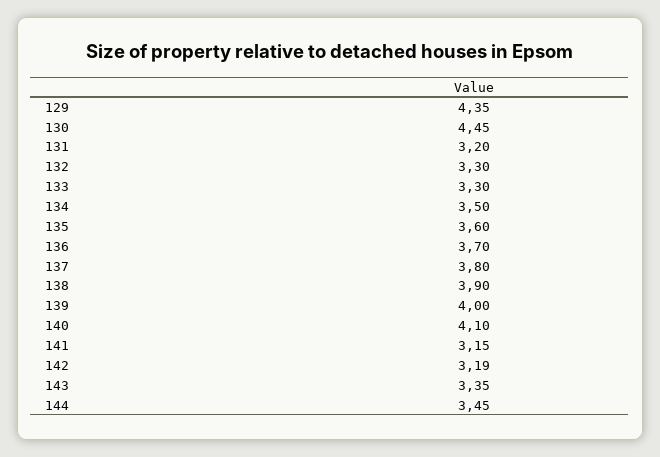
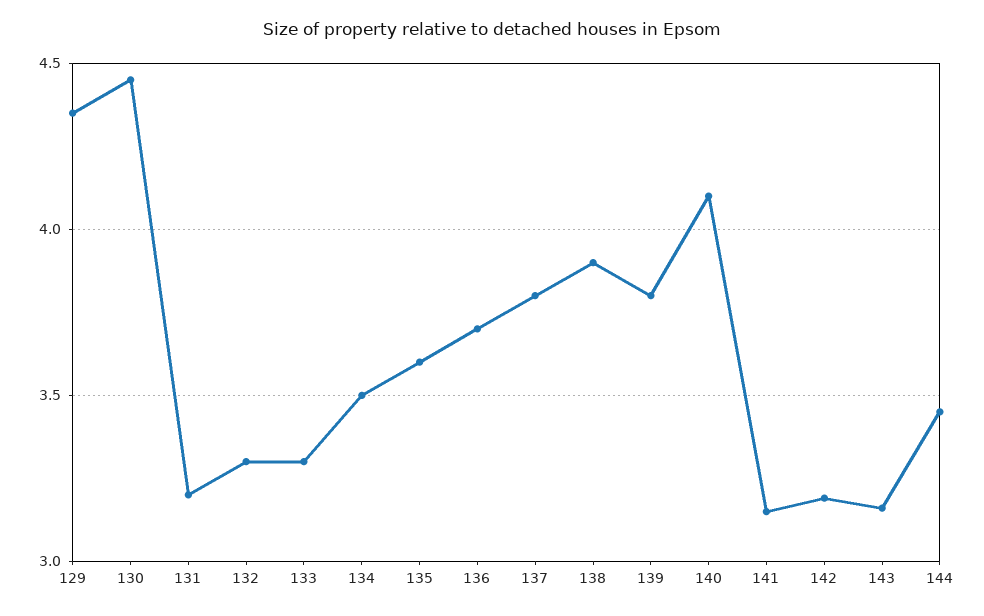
  {
    "129": 4.35,
    "130": 4.45,
    "131": 3.2,
    "132": 3.3,
    "133": 3.3,
    "134": 3.5,
    "135": 3.6,
    "136": 3.7,
    "137": 3.8,
    "138": 3.9,
-   "139": 4,
+   "139": 3.8,
    "140": 4.1,
    "141": 3.15,
    "142": 3.19,
-   "143": 3.35,
+   "143": 3.15,
    "144": 3.45
  }

